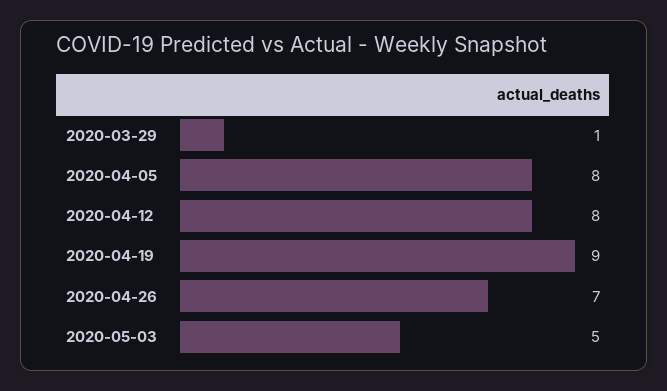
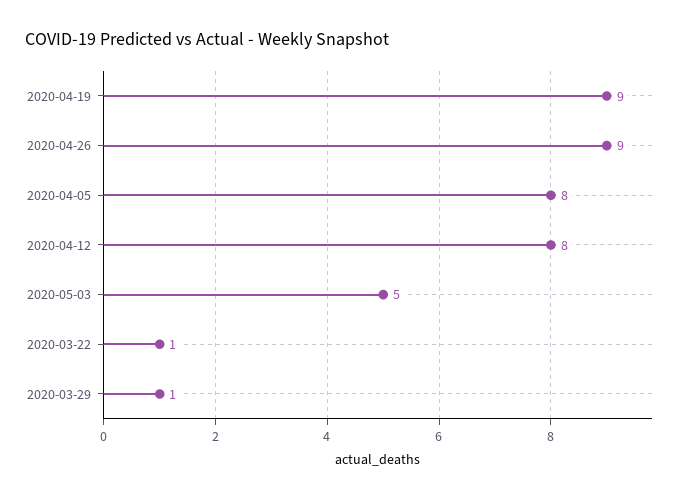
  {
    "2020-03-29": 1,
    "2020-04-05": 8,
    "2020-04-12": 8,
    "2020-04-19": 9,
-   "2020-04-26": 7,
+   "2020-04-26": 9,
-   "2020-05-03": 5
+   "2020-05-03": 5,
+   "2020-03-22": 1
  }

